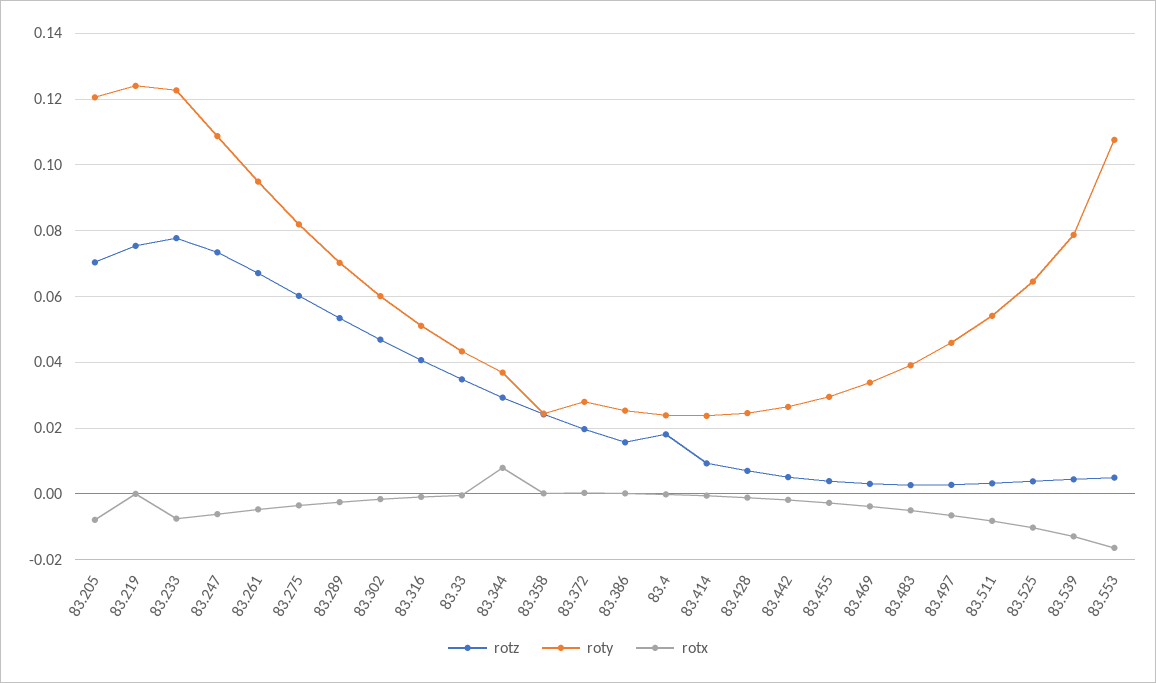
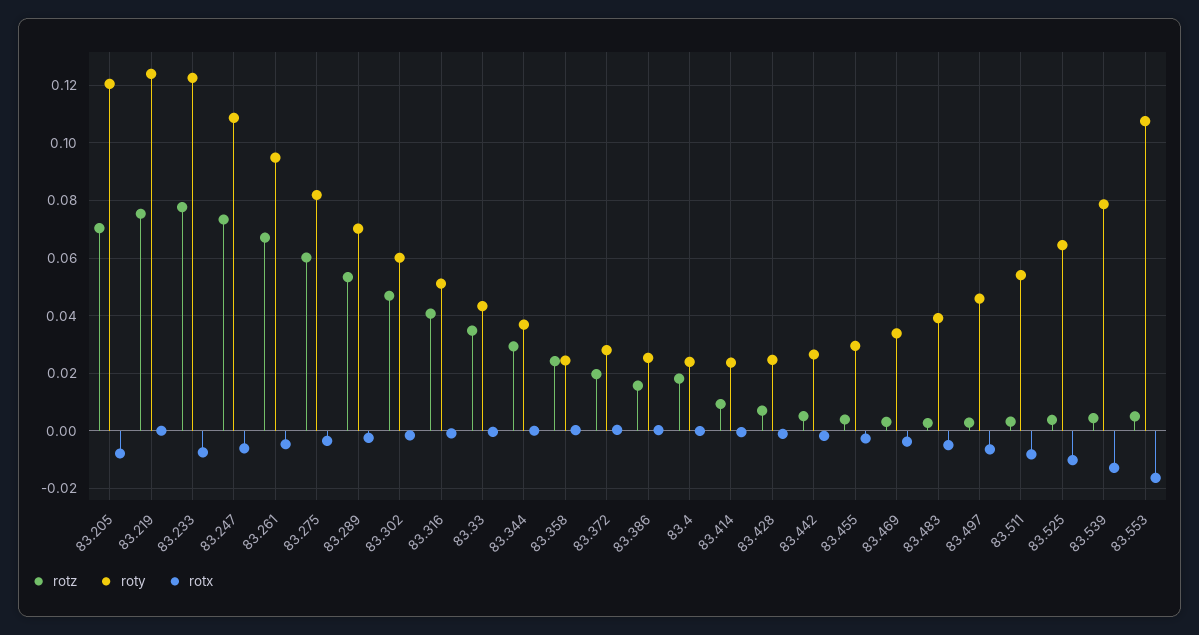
  {
    "rotz": {
      "83.205": 0.07,
      "83.219": 0.076,
      "83.233": 0.078,
      "83.247": 0.074,
      "83.261": 0.068,
      "83.275": 0.06,
      "83.289": 0.054,
      "83.302": 0.046,
      "83.316": 0.04,
      "83.33": 0.034,
      "83.344": 0.03,
      "83.358": 0.024,
      "83.372": 0.02,
      "83.386": 0.016,
      "83.4": 0.018,
      "83.414": 0.01,
      "83.428": 0.008,
      "83.442": 0.006,
      "83.455": 0.004,
      "83.469": 0.004,
      "83.483": 0.002,
      "83.497": 0.002,
      "83.511": 0.004,
      "83.525": 0.004,
      "83.539": 0.004,
      "83.553": 0.006
    },
    "roty": {
      "83.205": 0.12,
      "83.219": 0.124,
      "83.233": 0.122,
      "83.247": 0.108,
      "83.261": 0.094,
      "83.275": 0.082,
      "83.289": 0.07,
      "83.302": 0.06,
      "83.316": 0.052,
      "83.33": 0.044,
      "83.344": 0.036,
      "83.358": 0.024,
      "83.372": 0.028,
      "83.386": 0.026,
      "83.4": 0.024,
      "83.414": 0.024,
      "83.428": 0.024,
      "83.442": 0.026,
      "83.455": 0.03,
      "83.469": 0.034,
      "83.483": 0.04,
      "83.497": 0.046,
      "83.511": 0.054,
      "83.525": 0.064,
      "83.539": 0.078,
      "83.553": 0.108
    },
    "rotx": {
      "83.205": -0.008,
      "83.219": 0,
      "83.233": -0.008,
      "83.247": -0.006,
      "83.261": -0.004,
      "83.275": -0.004,
      "83.289": -0.002,
      "83.302": -0.002,
      "83.316": 0,
      "83.33": 0,
-     "83.344": 0.008,
+     "83.344": 0,
      "83.358": 0,
      "83.372": 0,
      "83.386": 0,
      "83.4": 0,
      "83.414": 0,
      "83.428": -0.002,
      "83.442": -0.002,
      "83.455": -0.002,
      "83.469": -0.004,
      "83.483": -0.006,
      "83.497": -0.006,
      "83.511": -0.008,
      "83.525": -0.01,
      "83.539": -0.012,
      "83.553": -0.016
    }
  }

